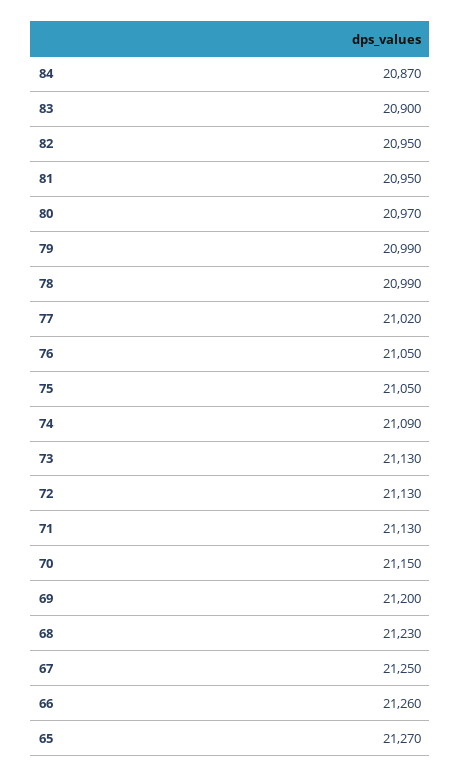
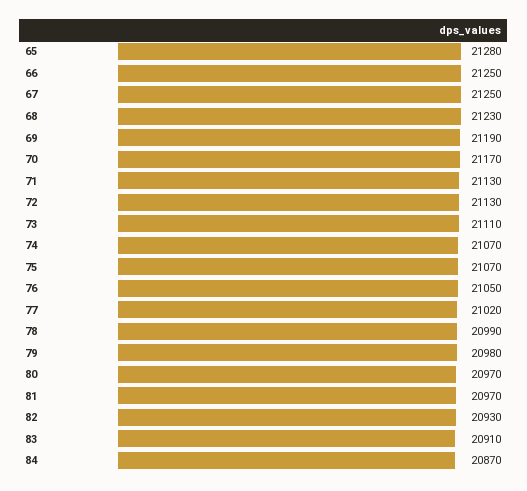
  {
    "84": 20870,
-   "83": 20900,
+   "83": 20910,
-   "82": 20950,
+   "82": 20930,
-   "81": 20950,
+   "81": 20970,
    "80": 20970,
-   "79": 20990,
+   "79": 20980,
    "78": 20990,
    "77": 21020,
    "76": 21050,
-   "75": 21050,
+   "75": 21070,
-   "74": 21090,
+   "74": 21070,
-   "73": 21130,
+   "73": 21110,
    "72": 21130,
    "71": 21130,
-   "70": 21150,
+   "70": 21170,
-   "69": 21200,
+   "69": 21190,
    "68": 21230,
    "67": 21250,
-   "66": 21260,
+   "66": 21250,
-   "65": 21270
+   "65": 21280
  }

